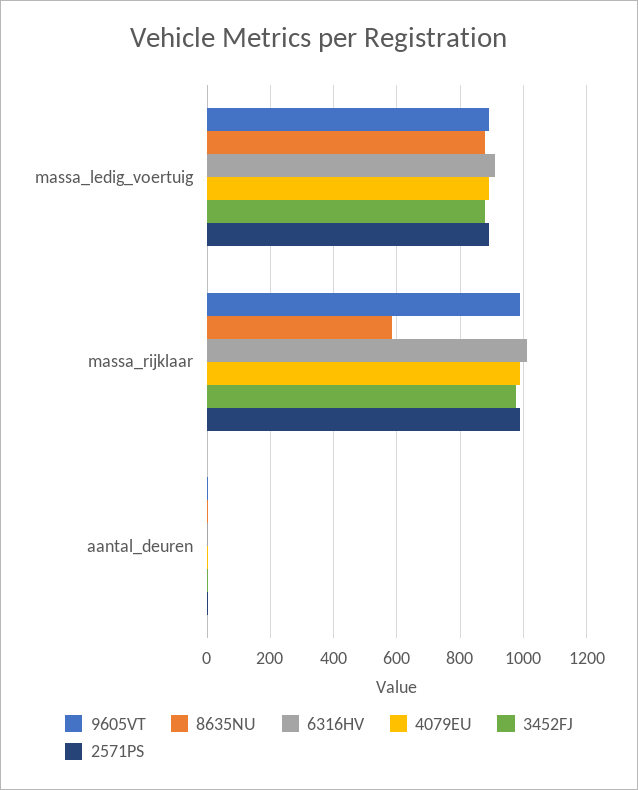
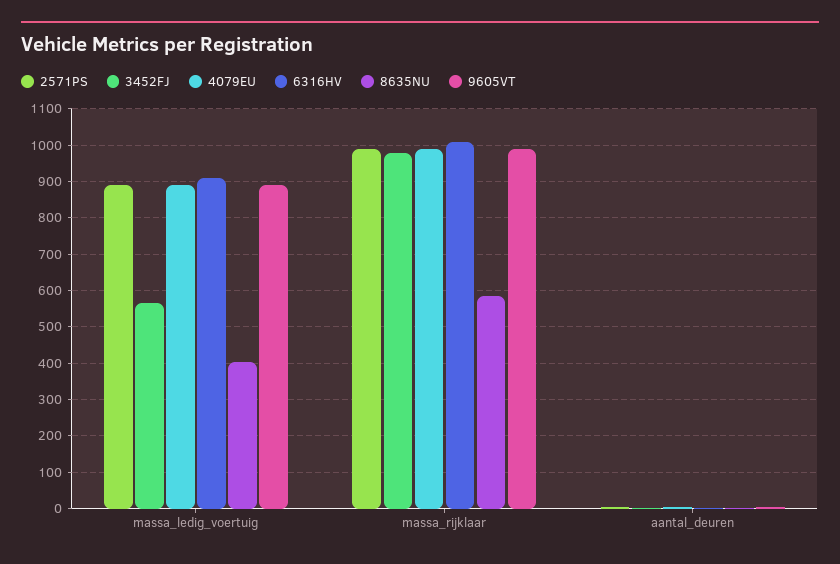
  {
    "9605VT": {
      "massa_ledig_voertuig": 900,
      "massa_rijklaar": 1000,
      "aantal_deuren": 0
    },
    "8635NU": {
-     "massa_ledig_voertuig": 880,
+     "massa_ledig_voertuig": 400,
      "massa_rijklaar": 580,
      "aantal_deuren": 0
    },
    "6316HV": {
      "massa_ledig_voertuig": 920,
      "massa_rijklaar": 1020,
      "aantal_deuren": 0
    },
    "4079EU": {
      "massa_ledig_voertuig": 900,
      "massa_rijklaar": 1000,
      "aantal_deuren": 0
    },
    "3452FJ": {
-     "massa_ledig_voertuig": 880,
+     "massa_ledig_voertuig": 560,
      "massa_rijklaar": 980,
      "aantal_deuren": 0
    },
    "2571PS": {
      "massa_ledig_voertuig": 900,
      "massa_rijklaar": 1000,
      "aantal_deuren": 0
    }
  }

